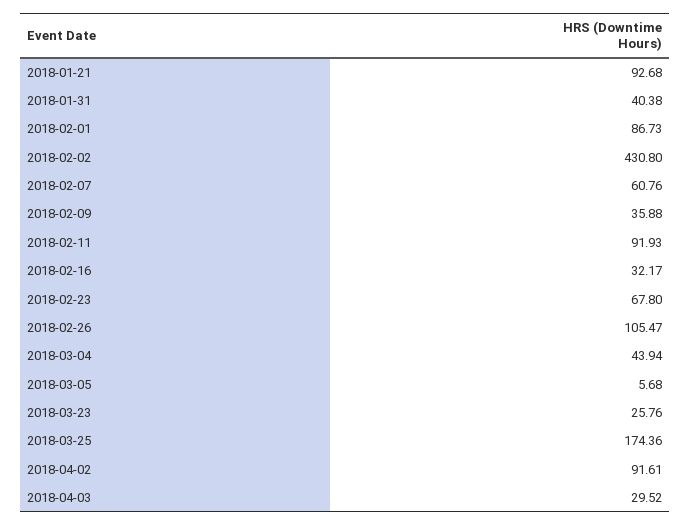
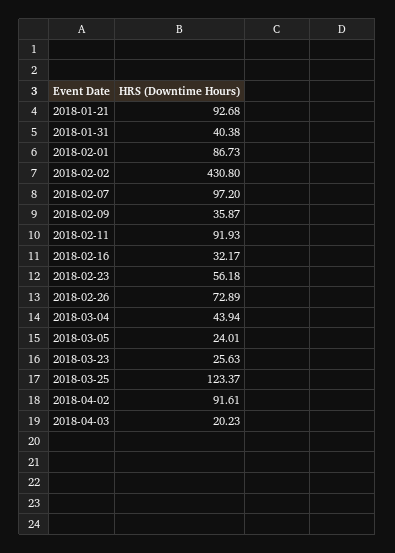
  {
    "2018-01-21": 92.68,
    "2018-01-31": 40.38,
    "2018-02-01": 86.73,
    "2018-02-02": 430.8,
-   "2018-02-07": 60.76,
+   "2018-02-07": 97.2,
-   "2018-02-09": 35.88,
+   "2018-02-09": 35.87,
    "2018-02-11": 91.93,
    "2018-02-16": 32.17,
-   "2018-02-23": 67.8,
+   "2018-02-23": 56.18,
-   "2018-02-26": 105.47,
+   "2018-02-26": 72.89,
    "2018-03-04": 43.94,
-   "2018-03-05": 5.68,
+   "2018-03-05": 24.01,
-   "2018-03-23": 25.76,
+   "2018-03-23": 25.63,
-   "2018-03-25": 174.36,
+   "2018-03-25": 123.37,
    "2018-04-02": 91.61,
-   "2018-04-03": 29.52
+   "2018-04-03": 20.23
  }

